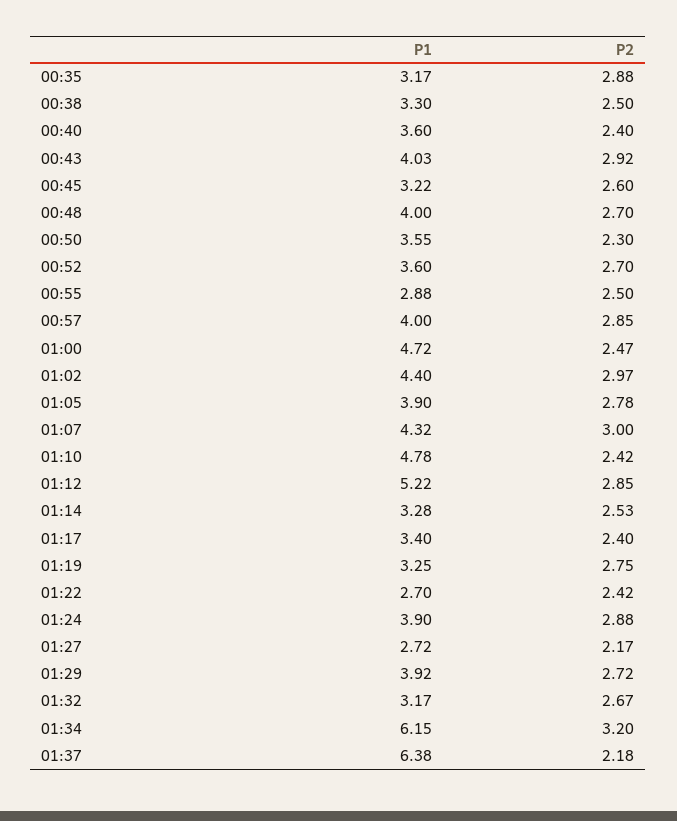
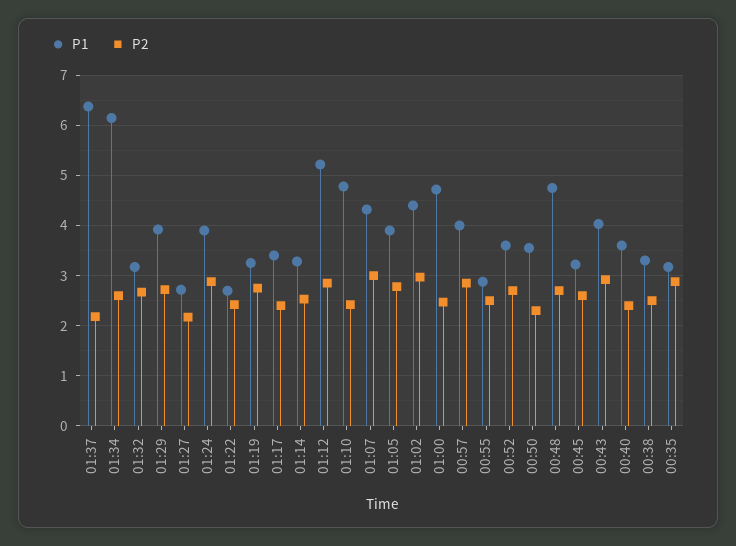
  {
    "P1": {
      "00:35": 3.17,
      "00:38": 3.3,
      "00:40": 3.6,
      "00:43": 4.03,
      "00:45": 3.22,
-     "00:48": 4,
+     "00:48": 4.8,
      "00:50": 3.55,
      "00:52": 3.6,
      "00:55": 2.88,
      "00:57": 4,
      "01:00": 4.72,
      "01:02": 4.4,
      "01:05": 3.9,
      "01:07": 4.32,
      "01:10": 4.78,
      "01:12": 5.22,
      "01:14": 3.28,
      "01:17": 3.4,
      "01:19": 3.25,
      "01:22": 2.7,
      "01:24": 3.9,
      "01:27": 2.72,
      "01:29": 3.92,
      "01:32": 3.17,
      "01:34": 6.15,
      "01:37": 6.38
    },
    "P2": {
      "00:35": 2.88,
      "00:38": 2.5,
      "00:40": 2.4,
      "00:43": 2.92,
      "00:45": 2.6,
      "00:48": 2.7,
      "00:50": 2.3,
      "00:52": 2.7,
      "00:55": 2.5,
      "00:57": 2.85,
      "01:00": 2.47,
      "01:02": 2.97,
      "01:05": 2.78,
      "01:07": 3,
      "01:10": 2.42,
      "01:12": 2.85,
      "01:14": 2.53,
      "01:17": 2.4,
      "01:19": 2.75,
      "01:22": 2.42,
      "01:24": 2.88,
      "01:27": 2.17,
      "01:29": 2.72,
      "01:32": 2.67,
-     "01:34": 3.2,
+     "01:34": 2.6,
      "01:37": 2.18
    }
  }

